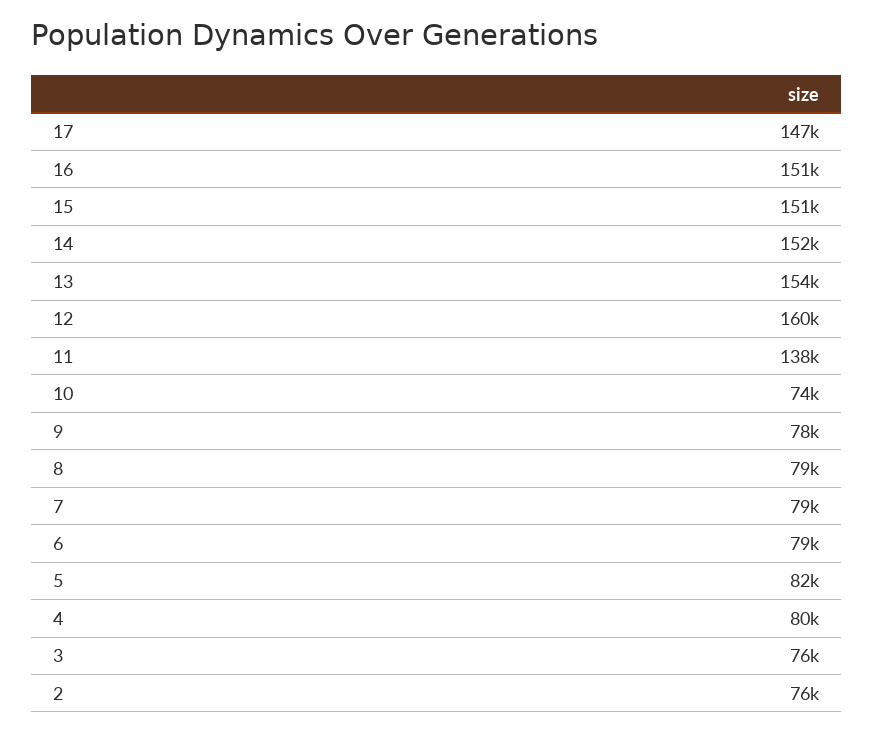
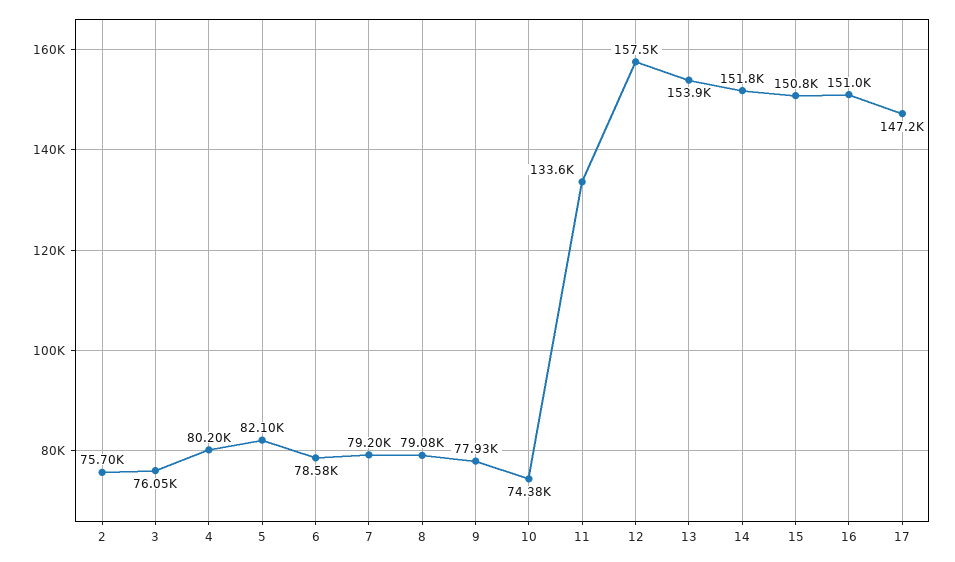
  {
    "17": 147200,
    "16": 151000,
    "15": 150800,
    "14": 151800,
    "13": 153900,
-   "12": 160000,
+   "12": 157500,
-   "11": 138000,
+   "11": 133600,
    "10": 74380,
    "9": 77930,
    "8": 79080,
    "7": 79200,
    "6": 78580,
    "5": 82100,
    "4": 80200,
    "3": 76050,
    "2": 75700
  }

